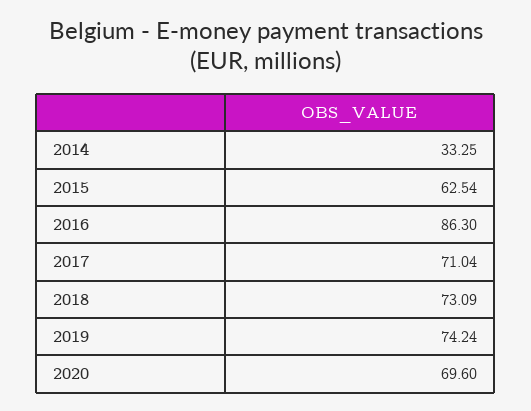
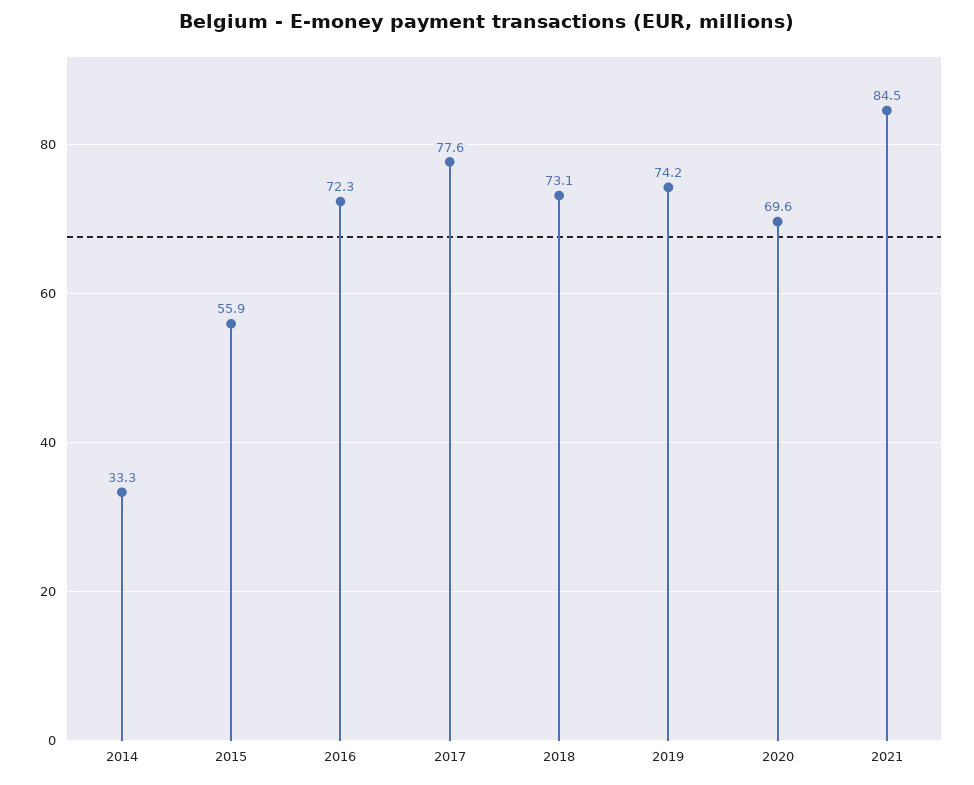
  {
    "2014": 33.25,
-   "2015": 62.54,
+   "2015": 55.9,
-   "2016": 86.3,
+   "2016": 72.3,
-   "2017": 71.04,
+   "2017": 77.6,
    "2018": 73.09,
    "2019": 74.24,
-   "2020": 69.6
+   "2020": 69.6,
+   "2021": 84.5
  }

